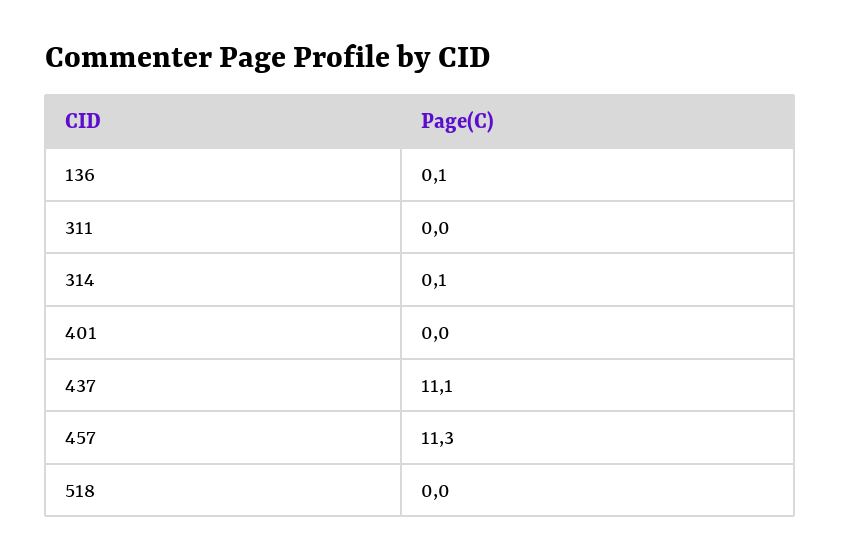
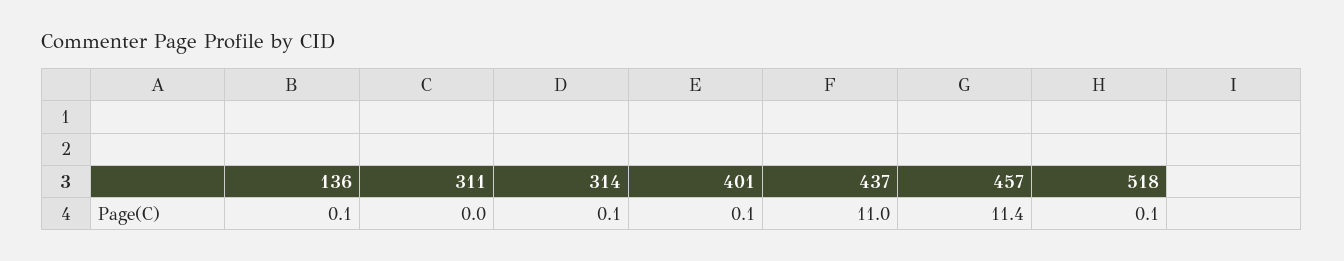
  {
    "136": 0.1,
    "311": 0,
    "314": 0.1,
-   "401": 0,
+   "401": 0.1,
-   "437": 11.1,
+   "437": 11,
-   "457": 11.3,
+   "457": 11.4,
-   "518": 0
+   "518": 0.1
  }

